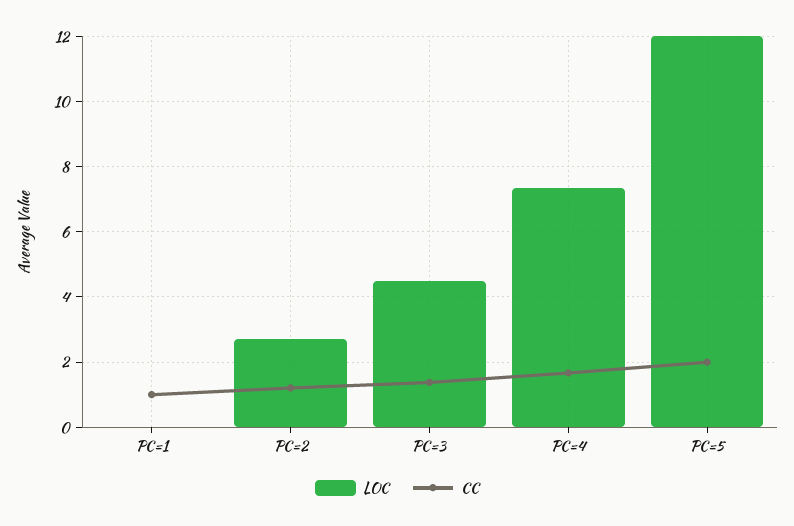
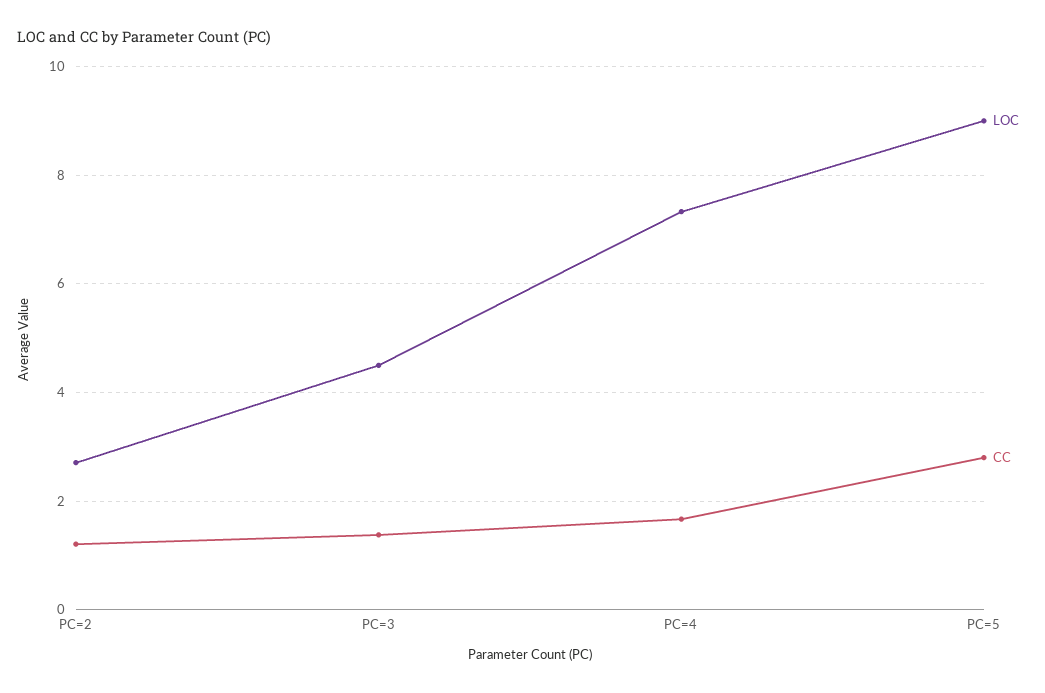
  {
    "LOC": {
-     "PC=1": 0,
      "PC=2": 2.8,
      "PC=3": 4.6,
      "PC=4": 7.4,
-     "PC=5": 12
+     "PC=5": 9
    },
    "CC": {
-     "PC=1": 1,
      "PC=2": 1.2,
      "PC=3": 1.4,
      "PC=4": 1.6,
-     "PC=5": 2
+     "PC=5": 2.8
    }
  }

